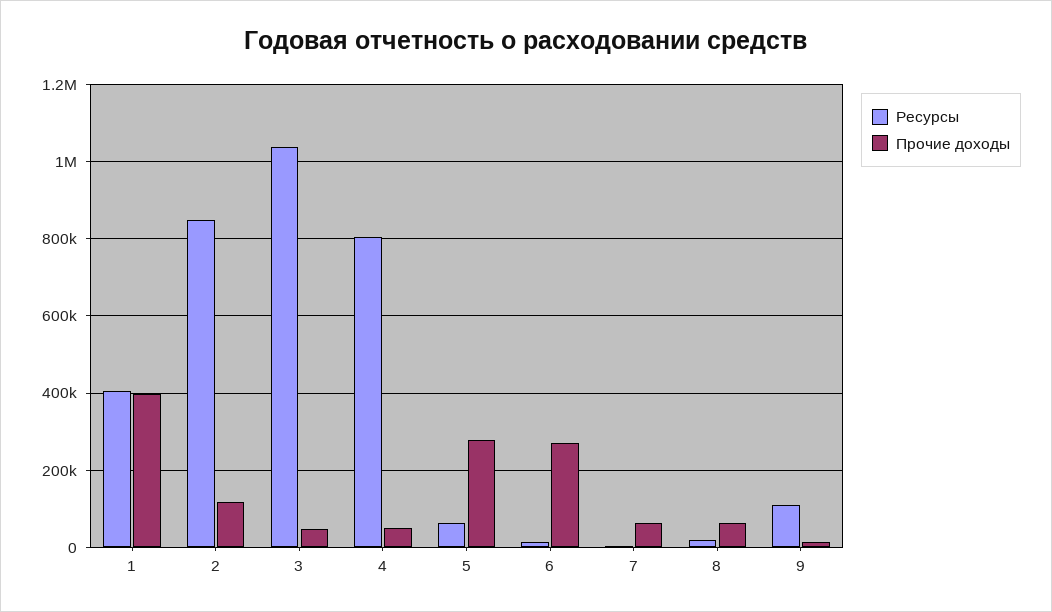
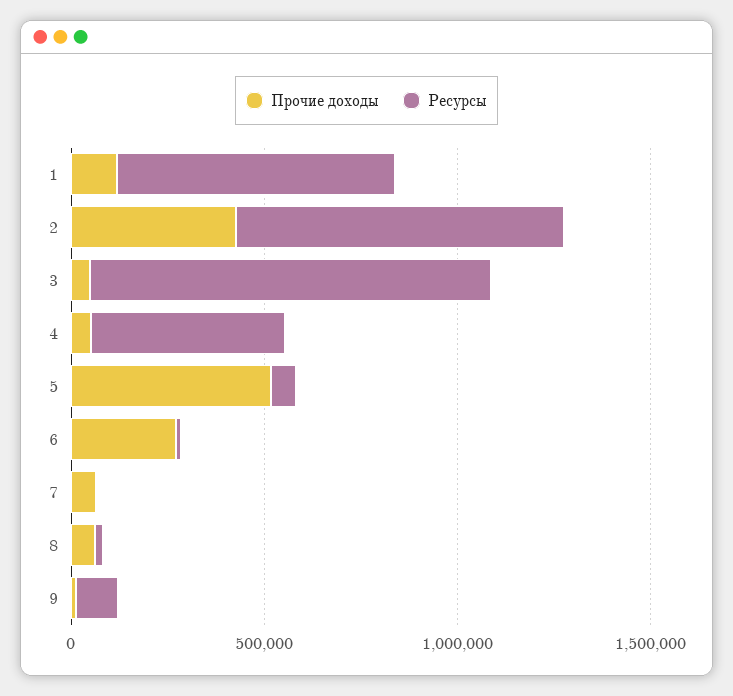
  {
    "Ресурсы": {
-     "1": 400000,
+     "1": 700000,
      "2": 840000,
      "3": 1040000,
-     "4": 800000,
+     "4": 500000,
      "5": 60000,
      "6": 20000,
      "7": 0,
      "8": 20000,
      "9": 100000
    },
    "Прочие доходы": {
-     "1": 400000,
+     "1": 100000,
-     "2": 120000,
+     "2": 400000,
      "3": 40000,
      "4": 60000,
-     "5": 280000,
+     "5": 500000,
      "6": 280000,
      "7": 60000,
      "8": 60000,
      "9": 20000
    }
  }

